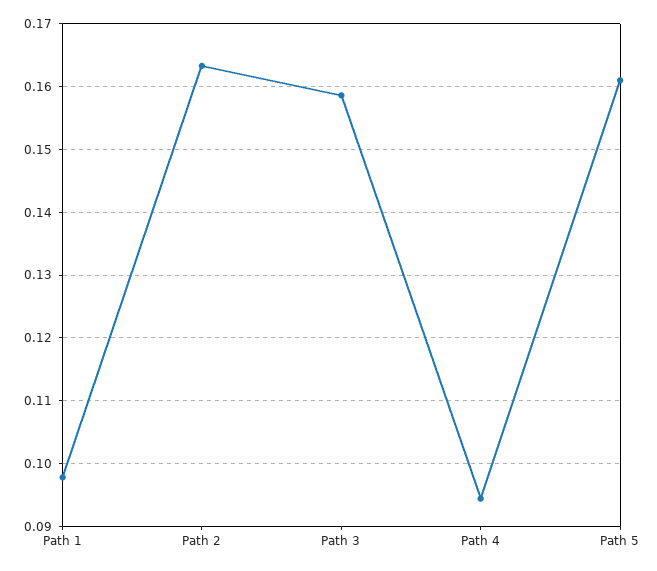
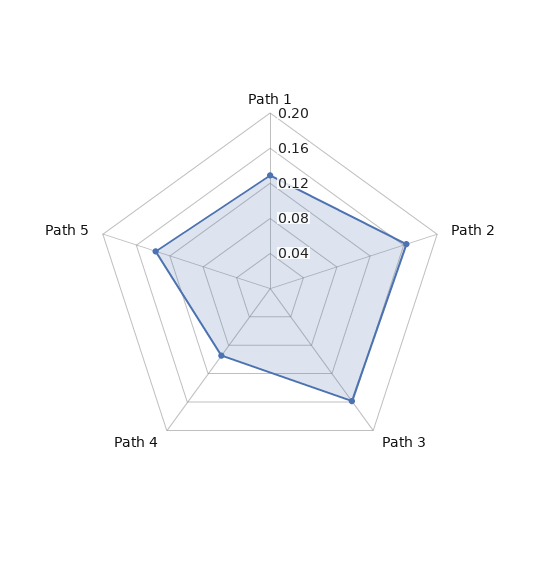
  {
-   "Path 1": 0.098,
+   "Path 1": 0.13,
    "Path 2": 0.163,
    "Path 3": 0.159,
    "Path 4": 0.094,
-   "Path 5": 0.161
+   "Path 5": 0.14
  }

